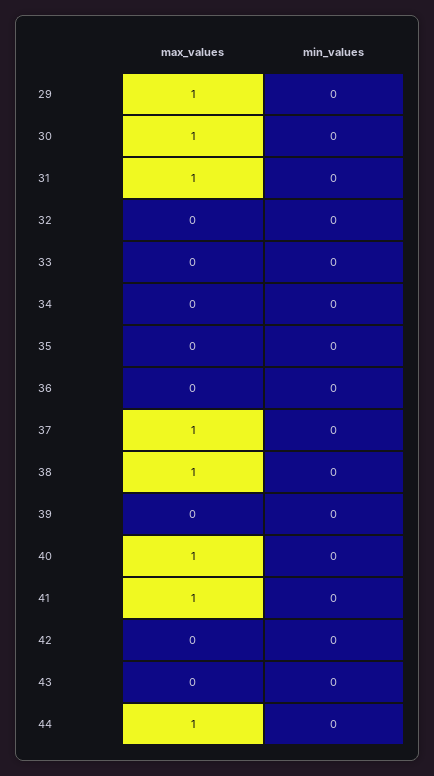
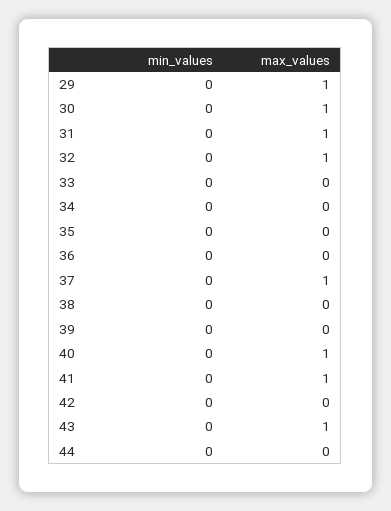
  {
    "max_values": {
      "29": 1,
      "30": 1,
      "31": 1,
-     "32": 0,
+     "32": 1,
      "33": 0,
      "34": 0,
      "35": 0,
      "36": 0,
      "37": 1,
-     "38": 1,
+     "38": 0,
      "39": 0,
      "40": 1,
      "41": 1,
      "42": 0,
-     "43": 0,
+     "43": 1,
-     "44": 1
+     "44": 0
    },
    "min_values": {
      "29": 0,
      "30": 0,
      "31": 0,
      "32": 0,
      "33": 0,
      "34": 0,
      "35": 0,
      "36": 0,
      "37": 0,
      "38": 0,
      "39": 0,
      "40": 0,
      "41": 0,
      "42": 0,
      "43": 0,
      "44": 0
    }
  }

